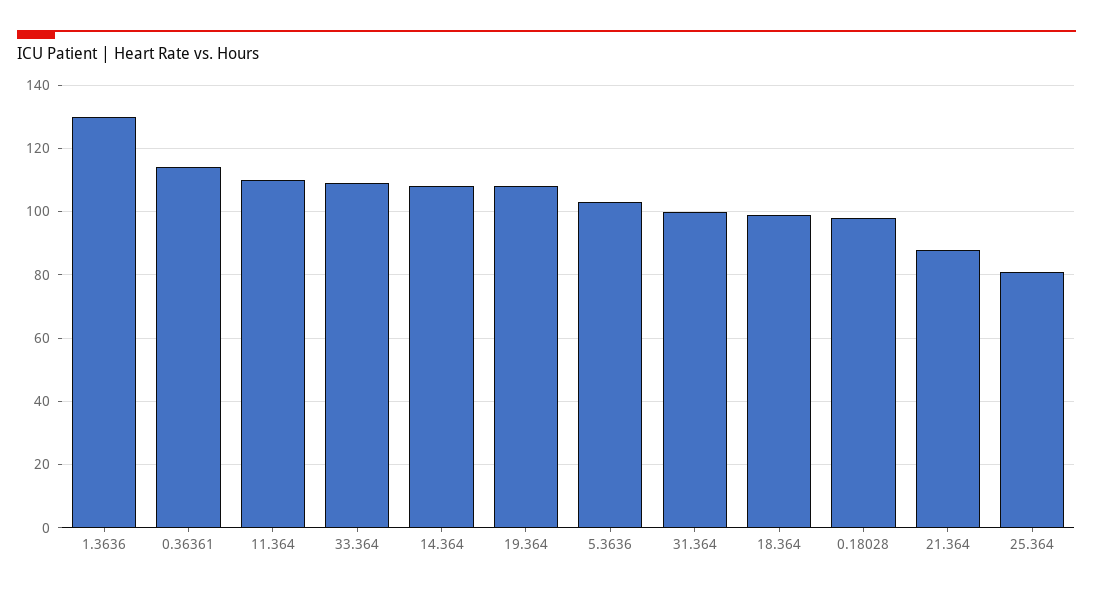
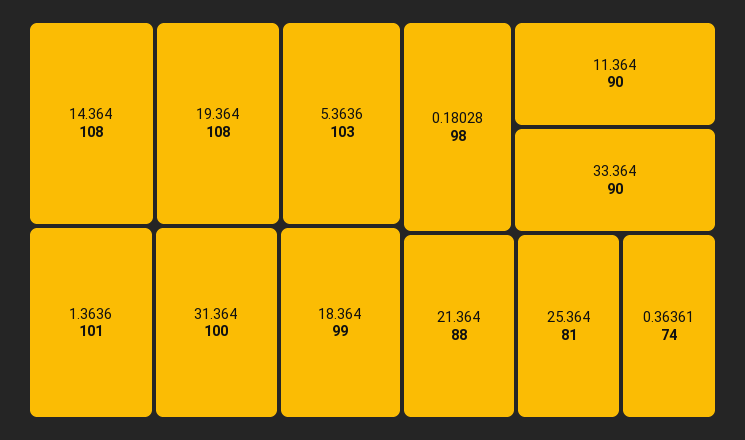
  {
-   "1.3636": 130,
+   "1.3636": 101,
-   "0.36361": 115,
+   "0.36361": 74,
-   "11.364": 110,
+   "11.364": 90,
-   "33.364": 110,
+   "33.364": 90,
    "14.364": 108,
    "19.364": 108,
    "5.3636": 103,
    "31.364": 100,
    "18.364": 99,
    "0.18028": 98,
    "21.364": 88,
    "25.364": 81
  }

